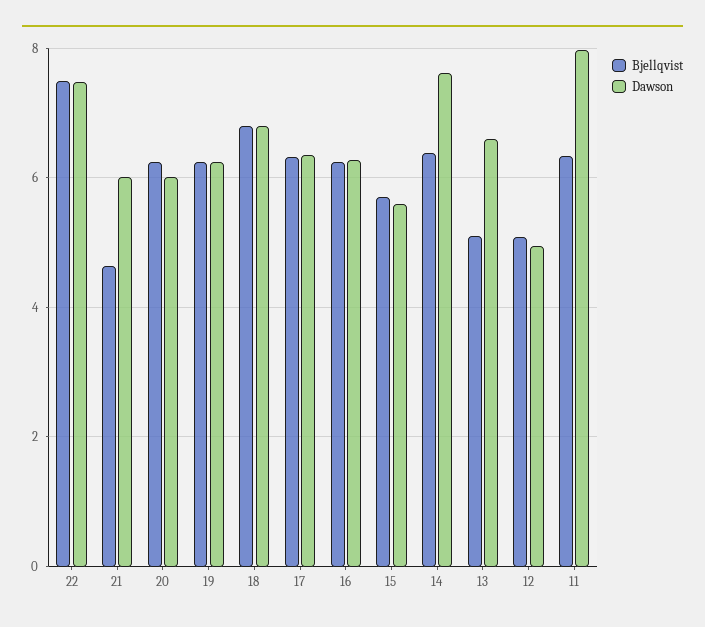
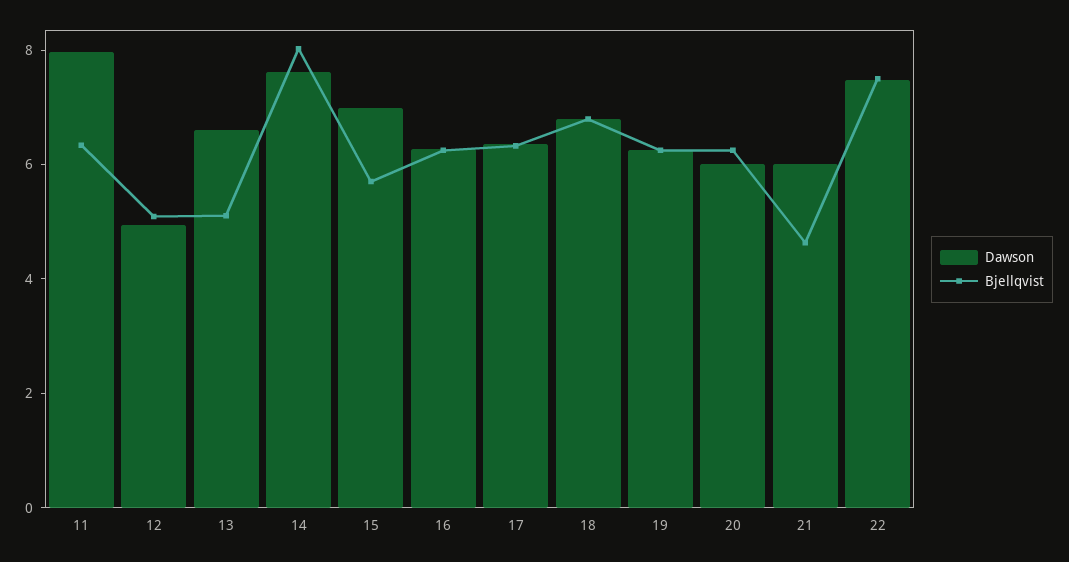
  {
    "Bjellqvist": {
      "22": 7.4,
      "21": 4.6,
      "20": 6.2,
      "19": 6.2,
      "18": 6.8,
      "17": 6.4,
      "16": 6.2,
      "15": 5.8,
-     "14": 6.4,
+     "14": 8,
      "13": 5.2,
      "12": 5,
      "11": 6.4
    },
    "Dawson": {
      "22": 7.4,
      "21": 6,
      "20": 6,
      "19": 6.2,
      "18": 6.8,
      "17": 6.4,
      "16": 6.2,
-     "15": 5.6,
+     "15": 7,
      "14": 7.6,
      "13": 6.6,
      "12": 5,
      "11": 8
    }
  }

